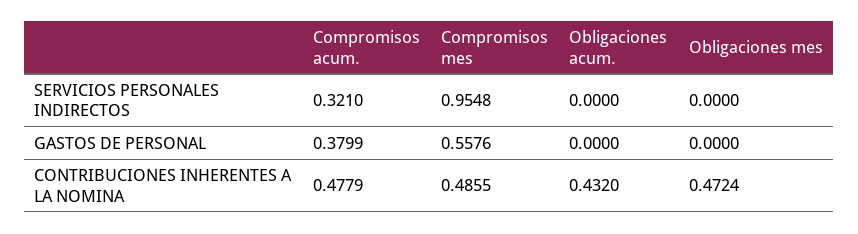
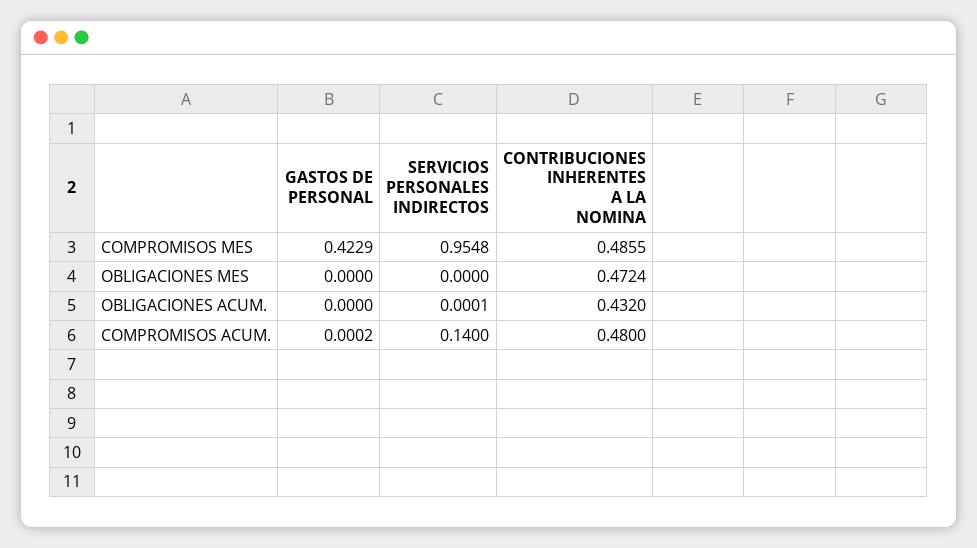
  {
    "Compromisos acum.": {
-     "SERVICIOS PERSONALES INDIRECTOS": 0.321,
+     "SERVICIOS PERSONALES INDIRECTOS": 0.14,
-     "GASTOS DE PERSONAL": 0.3799,
+     "GASTOS DE PERSONAL": 0.0002,
-     "CONTRIBUCIONES INHERENTES A LA NOMINA": 0.4779
+     "CONTRIBUCIONES INHERENTES A LA NOMINA": 0.48
    },
    "Compromisos mes": {
      "SERVICIOS PERSONALES INDIRECTOS": 0.9548,
-     "GASTOS DE PERSONAL": 0.5576,
+     "GASTOS DE PERSONAL": 0.4229,
      "CONTRIBUCIONES INHERENTES A LA NOMINA": 0.4855
    },
    "Obligaciones acum.": {
-     "SERVICIOS PERSONALES INDIRECTOS": 0,
+     "SERVICIOS PERSONALES INDIRECTOS": 0.0001,
      "GASTOS DE PERSONAL": 0,
      "CONTRIBUCIONES INHERENTES A LA NOMINA": 0.432
    },
    "Obligaciones mes": {
      "SERVICIOS PERSONALES INDIRECTOS": 0,
      "GASTOS DE PERSONAL": 0,
      "CONTRIBUCIONES INHERENTES A LA NOMINA": 0.4724
    }
  }

